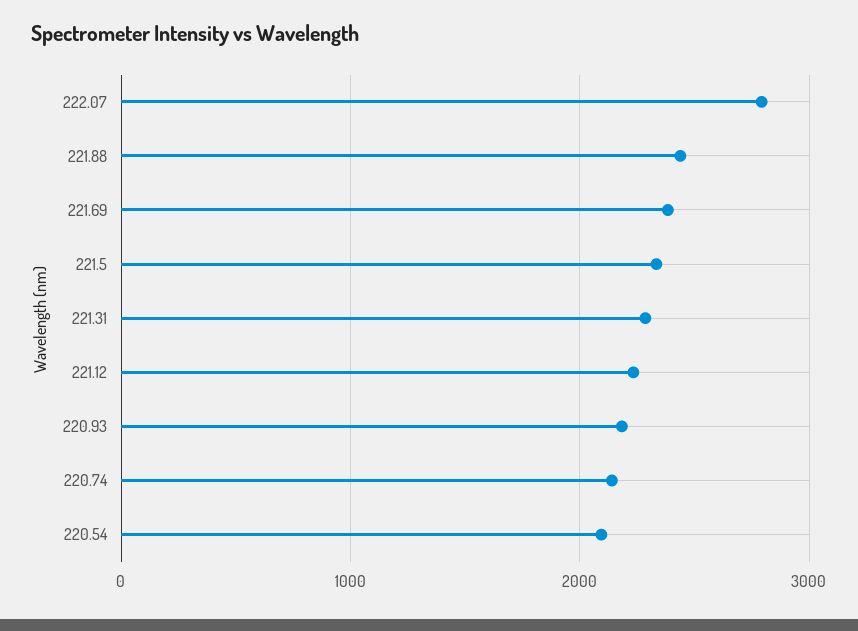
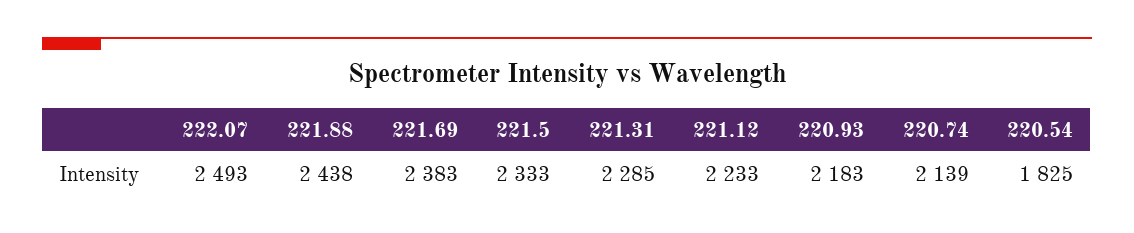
  {
-   "222.07": 2800,
+   "222.07": 2493,
    "221.88": 2438,
    "221.69": 2383,
    "221.5": 2333,
    "221.31": 2285,
    "221.12": 2233,
    "220.93": 2183,
    "220.74": 2139,
-   "220.54": 2100
+   "220.54": 1825
  }

